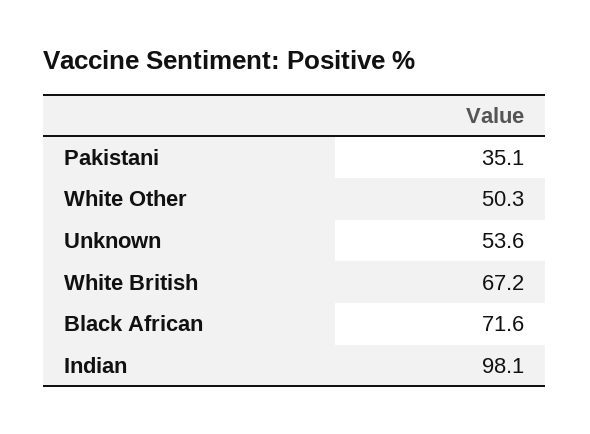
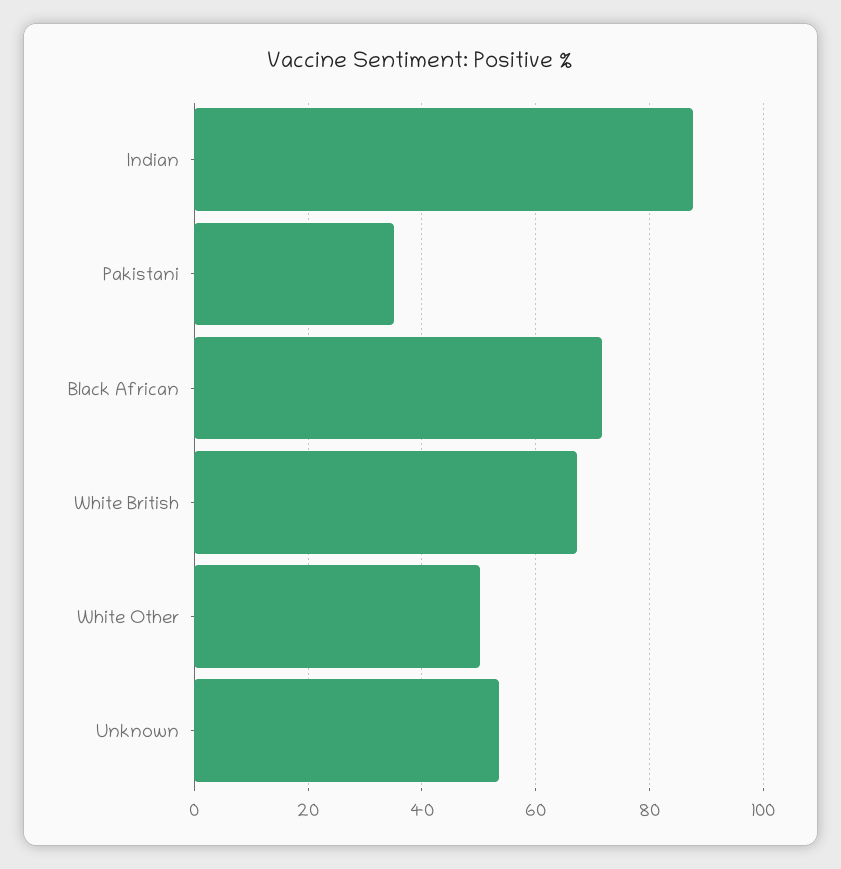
  {
    "Pakistani": 35.1,
    "White Other": 50.3,
    "Unknown": 53.6,
    "White British": 67.2,
    "Black African": 71.6,
-   "Indian": 98.1
+   "Indian": 88
  }

